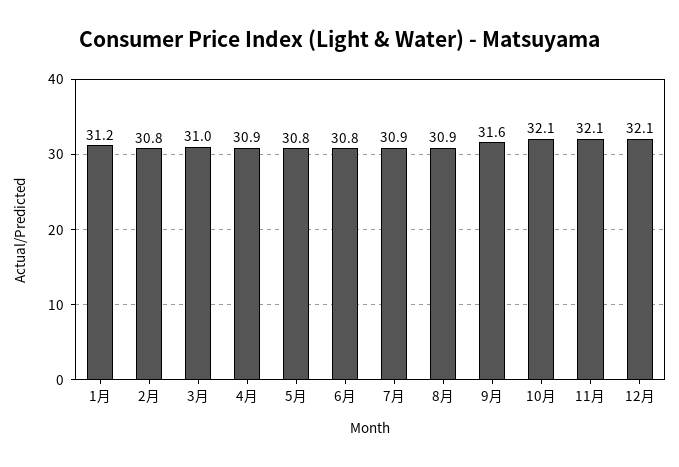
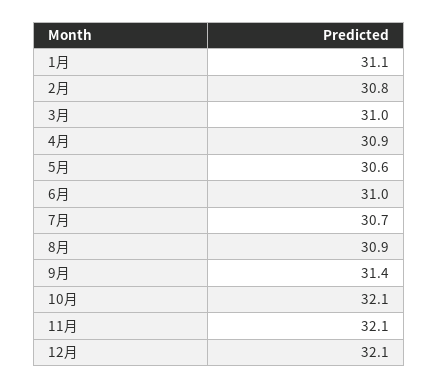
  {
-   "1月": 31.2,
+   "1月": 31.1,
    "2月": 30.8,
    "3月": 31,
    "4月": 30.9,
-   "5月": 30.8,
+   "5月": 30.6,
-   "6月": 30.8,
+   "6月": 31,
-   "7月": 30.9,
+   "7月": 30.7,
    "8月": 30.9,
-   "9月": 31.6,
+   "9月": 31.4,
    "10月": 32.1,
    "11月": 32.1,
    "12月": 32.1
  }

